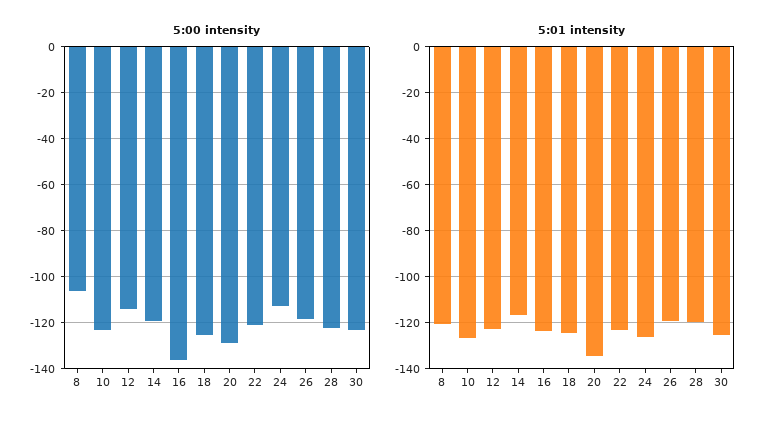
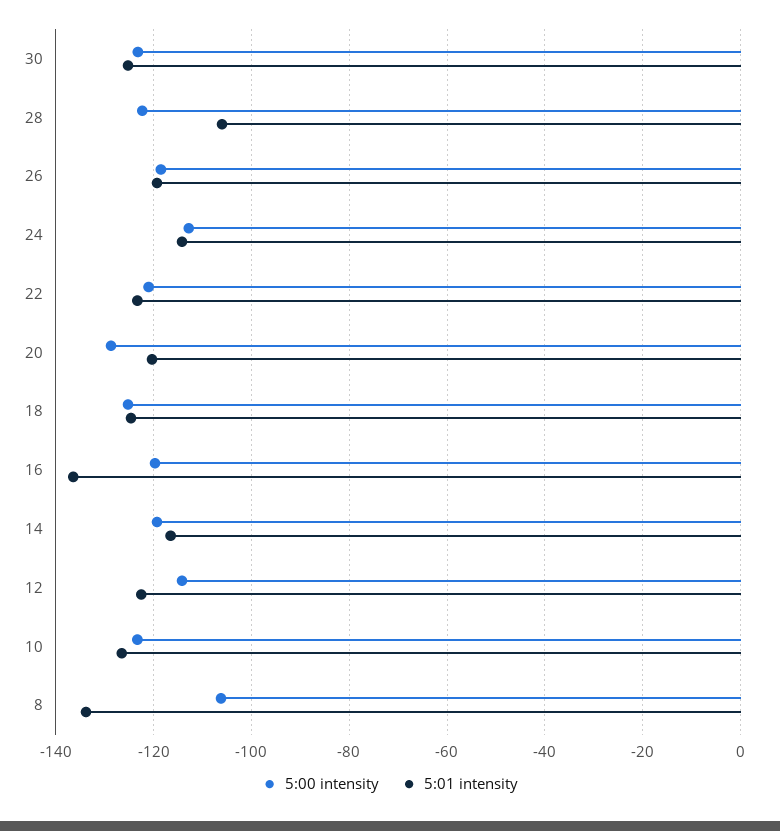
  {
    "5:00 intensity": {
      "8": -106,
      "10": -124,
      "12": -114,
      "14": -120,
-     "16": -135,
+     "16": -120,
      "18": -126,
      "20": -128,
      "22": -122,
      "24": -112,
      "26": -118,
      "28": -122,
      "30": -124
    },
    "5:01 intensity": {
-     "8": -120,
+     "8": -134,
      "10": -126,
      "12": -122,
      "14": -116,
-     "16": -125,
+     "16": -136,
      "18": -124,
-     "20": -135,
+     "20": -120,
      "22": -124,
-     "24": -125,
+     "24": -114,
      "26": -120,
-     "28": -120,
+     "28": -106,
      "30": -126
    }
  }

